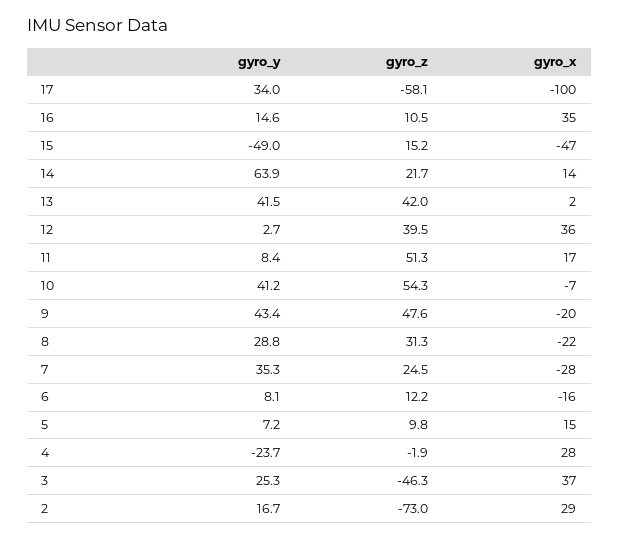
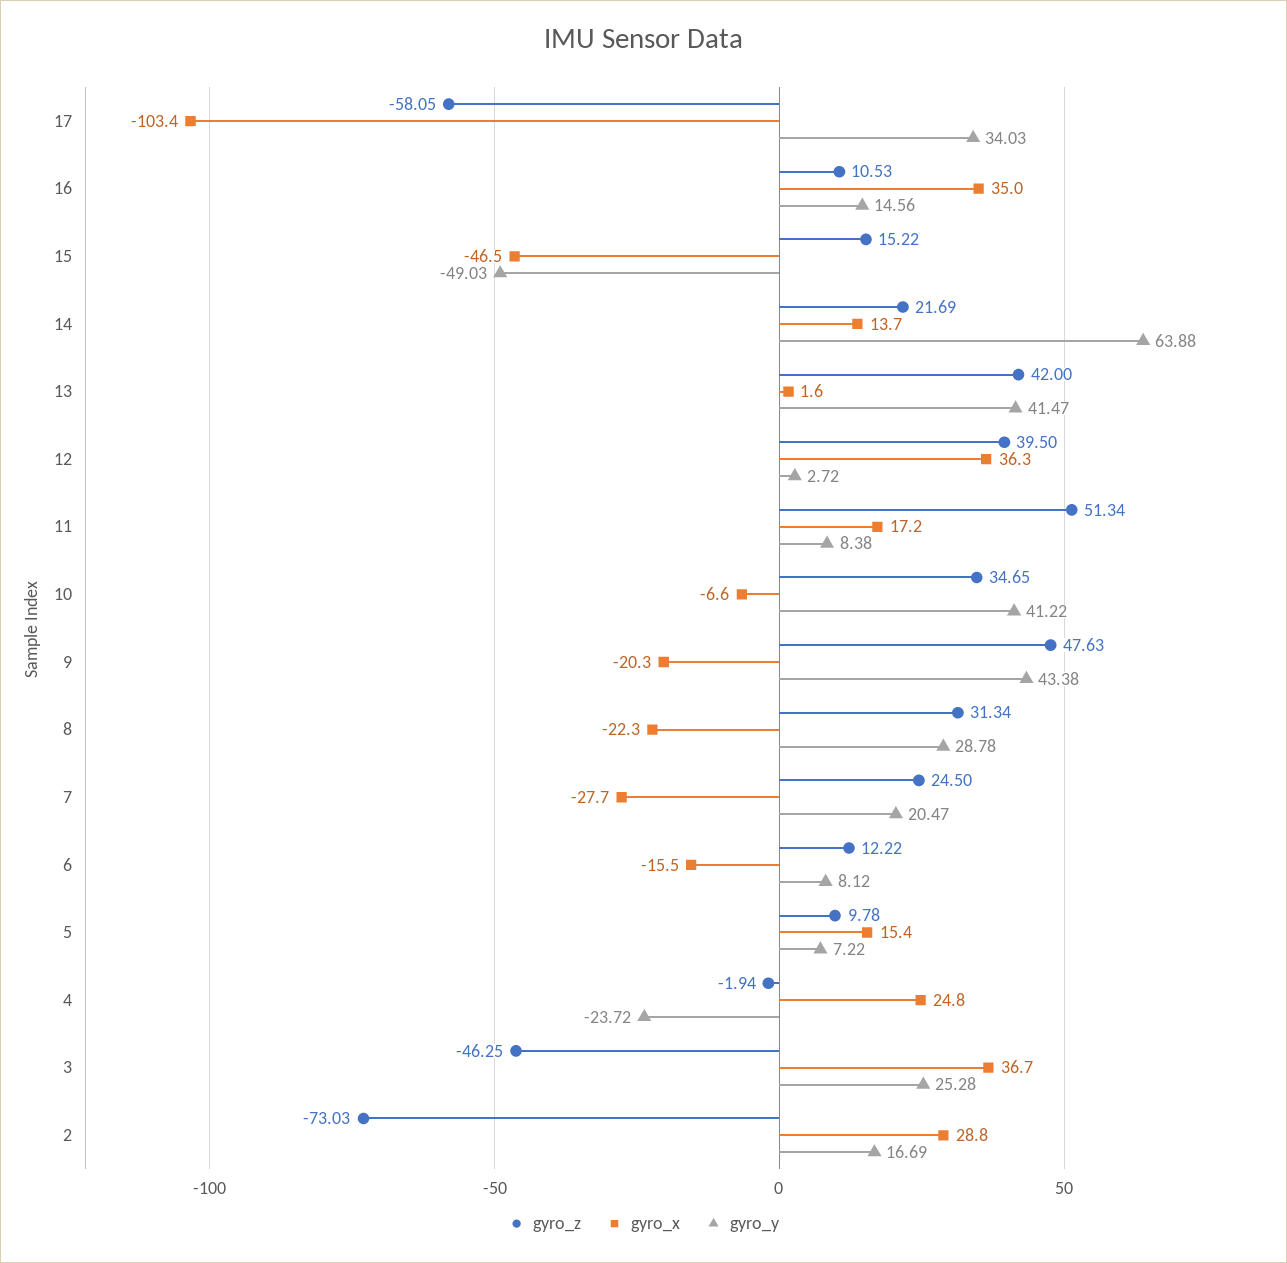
  {
    "gyro_y": {
      "17": 34.03,
      "16": 14.56,
      "15": -49.03,
      "14": 63.88,
      "13": 41.47,
      "12": 2.72,
      "11": 8.38,
      "10": 41.22,
      "9": 43.38,
      "8": 28.78,
-     "7": 35.3,
+     "7": 20.47,
      "6": 8.12,
      "5": 7.22,
      "4": -23.72,
      "3": 25.28,
      "2": 16.69
    },
    "gyro_z": {
      "17": -58.05,
      "16": 10.53,
      "15": 15.22,
      "14": 21.69,
      "13": 42,
      "12": 39.5,
      "11": 51.34,
-     "10": 54.3,
+     "10": 34.65,
      "9": 47.63,
      "8": 31.34,
      "7": 24.5,
      "6": 12.22,
      "5": 9.78,
      "4": -1.94,
      "3": -46.25,
      "2": -73.03
    },
    "gyro_x": {
-     "17": -100,
+     "17": -103.4,
      "16": 35,
      "15": -46.5,
      "14": 13.7,
      "13": 1.6,
      "12": 36.3,
      "11": 17.2,
      "10": -6.6,
      "9": -20.3,
      "8": -22.3,
      "7": -27.7,
      "6": -15.5,
      "5": 15.4,
-     "4": 28,
+     "4": 24.8,
      "3": 36.7,
      "2": 28.8
    }
  }

